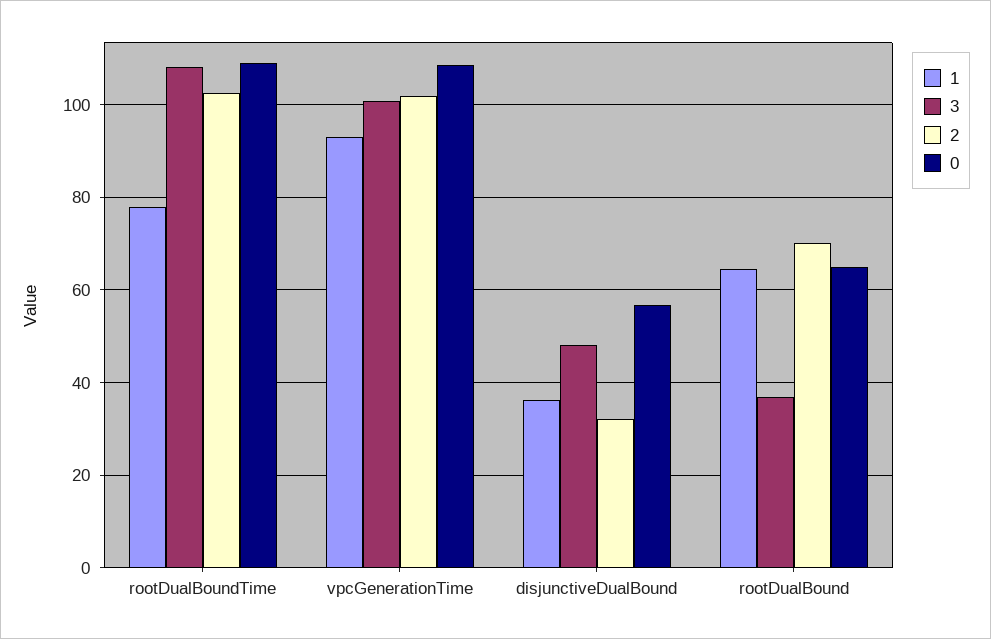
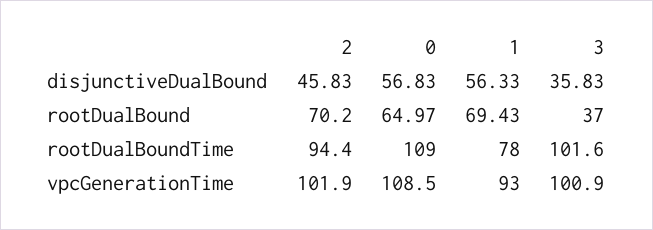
  {
    "1": {
      "rootDualBoundTime": 78,
      "vpcGenerationTime": 93,
-     "disjunctiveDualBound": 36,
+     "disjunctiveDualBound": 56.33,
-     "rootDualBound": 64
+     "rootDualBound": 69.43
    },
    "3": {
-     "rootDualBoundTime": 108,
+     "rootDualBoundTime": 101.6,
      "vpcGenerationTime": 100.9,
-     "disjunctiveDualBound": 48,
+     "disjunctiveDualBound": 35.83,
      "rootDualBound": 37
    },
    "2": {
-     "rootDualBoundTime": 102,
+     "rootDualBoundTime": 94.4,
      "vpcGenerationTime": 101.9,
-     "disjunctiveDualBound": 32,
+     "disjunctiveDualBound": 45.83,
      "rootDualBound": 70.2
    },
    "0": {
      "rootDualBoundTime": 109,
      "vpcGenerationTime": 108.5,
      "disjunctiveDualBound": 56.83,
      "rootDualBound": 64.97
    }
  }

